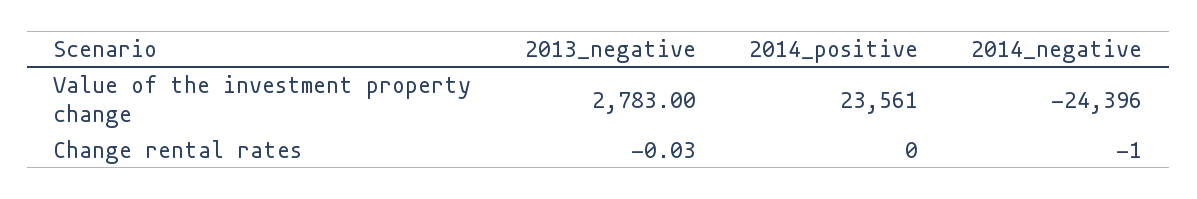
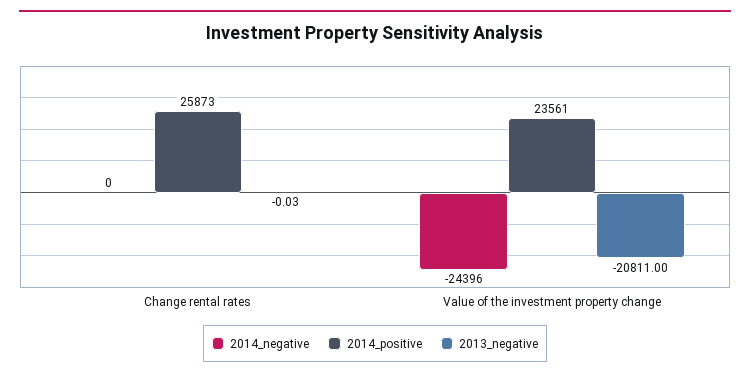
  {
    "2013_negative": {
-     "Value of the investment property change": 2783,
+     "Value of the investment property change": -20811,
      "Change rental rates": -0.03
    },
    "2014_positive": {
      "Value of the investment property change": 23561,
-     "Change rental rates": 0
+     "Change rental rates": 25873
    },
    "2014_negative": {
      "Value of the investment property change": -24396,
-     "Change rental rates": -1
+     "Change rental rates": 0
    }
  }

